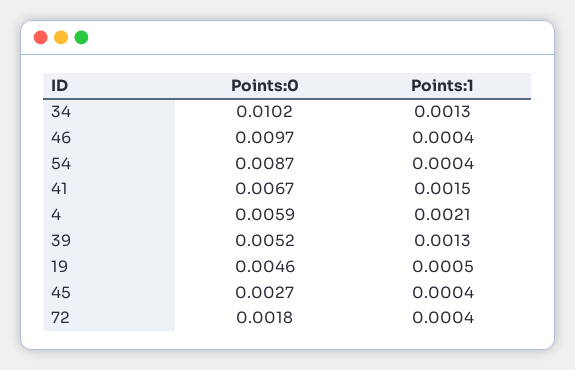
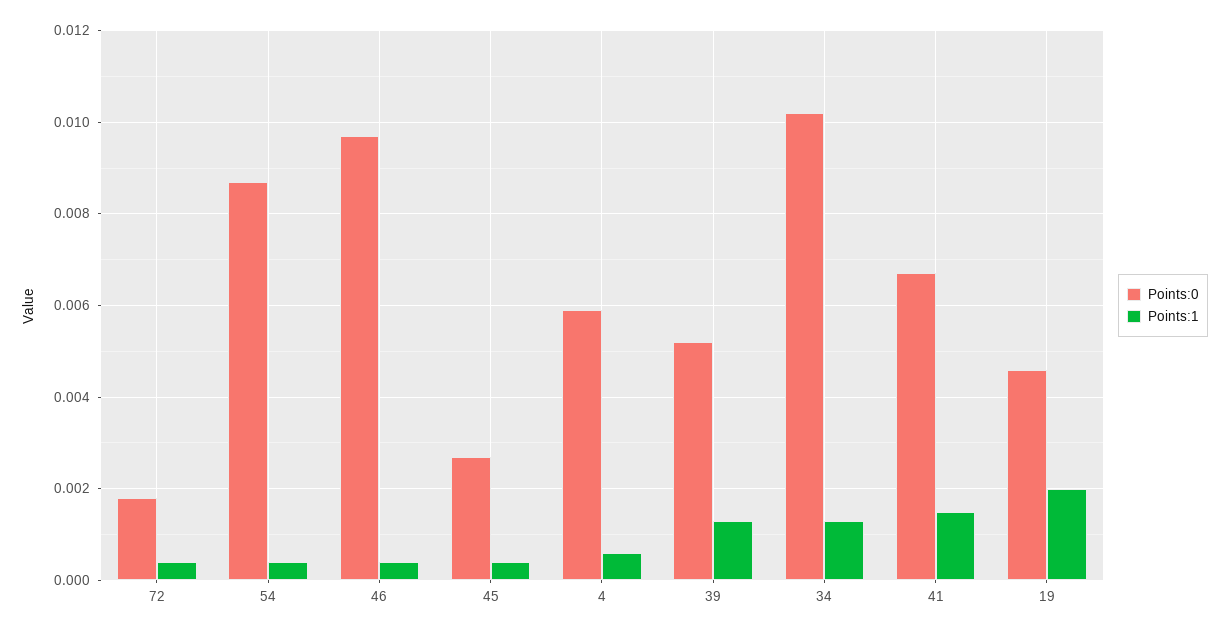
  {
    "Points:0": {
      "34": 0.0102,
      "46": 0.0097,
      "54": 0.0087,
      "41": 0.0067,
      "4": 0.0059,
      "39": 0.0052,
      "19": 0.0046,
      "45": 0.0027,
      "72": 0.0018
    },
    "Points:1": {
      "34": 0.0013,
      "46": 0.0004,
      "54": 0.0004,
      "41": 0.0015,
-     "4": 0.0021,
+     "4": 0.0005,
      "39": 0.0013,
-     "19": 0.0005,
+     "19": 0.002,
      "45": 0.0004,
      "72": 0.0004
    }
  }

